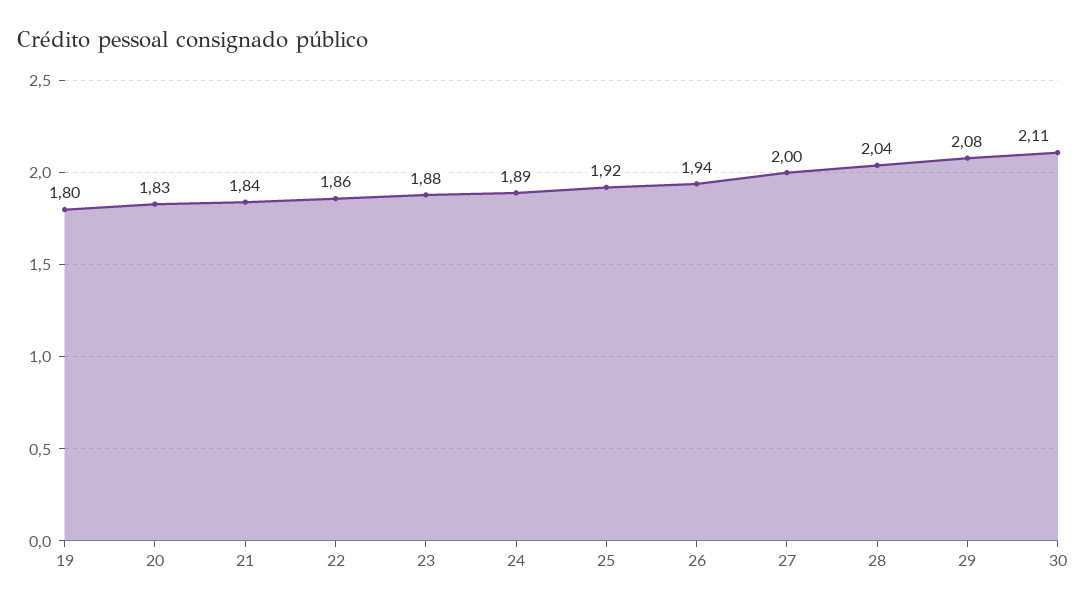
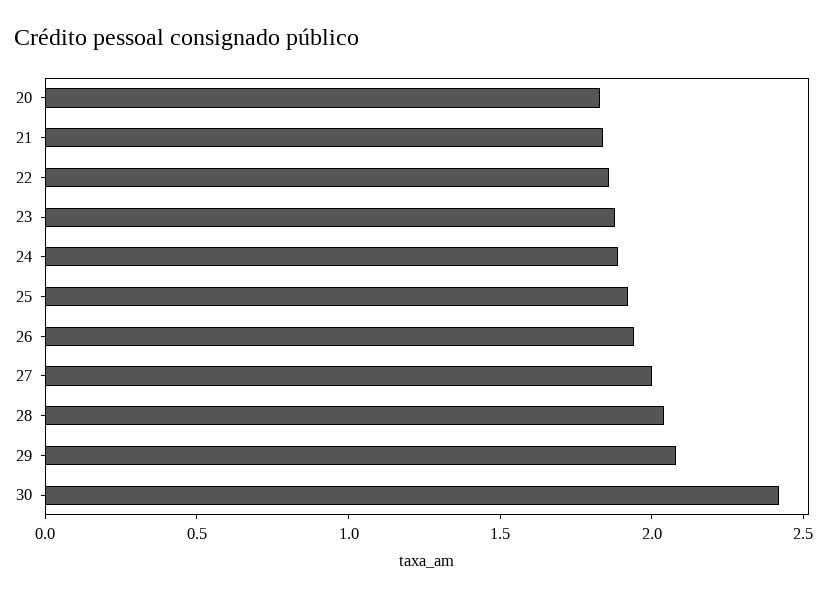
  {
-   "19": 1.8,
    "20": 1.83,
    "21": 1.84,
    "22": 1.86,
    "23": 1.88,
    "24": 1.89,
    "25": 1.92,
    "26": 1.94,
    "27": 2,
    "28": 2.04,
    "29": 2.08,
-   "30": 2.11
+   "30": 2.4
  }

